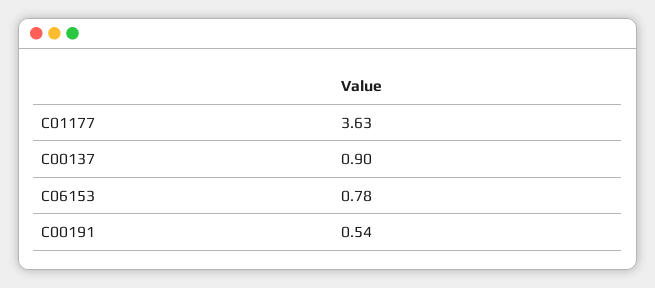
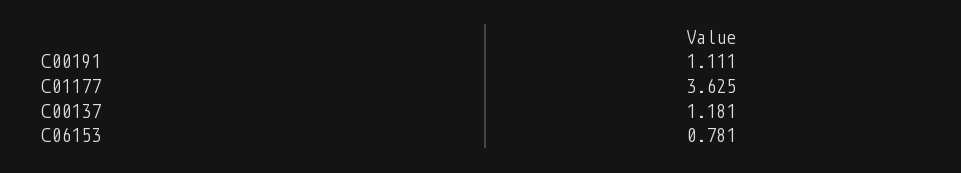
  {
    "C01177": 3.625,
-   "C00137": 0.9,
+   "C00137": 1.181,
    "C06153": 0.781,
-   "C00191": 0.54
+   "C00191": 1.111
  }

